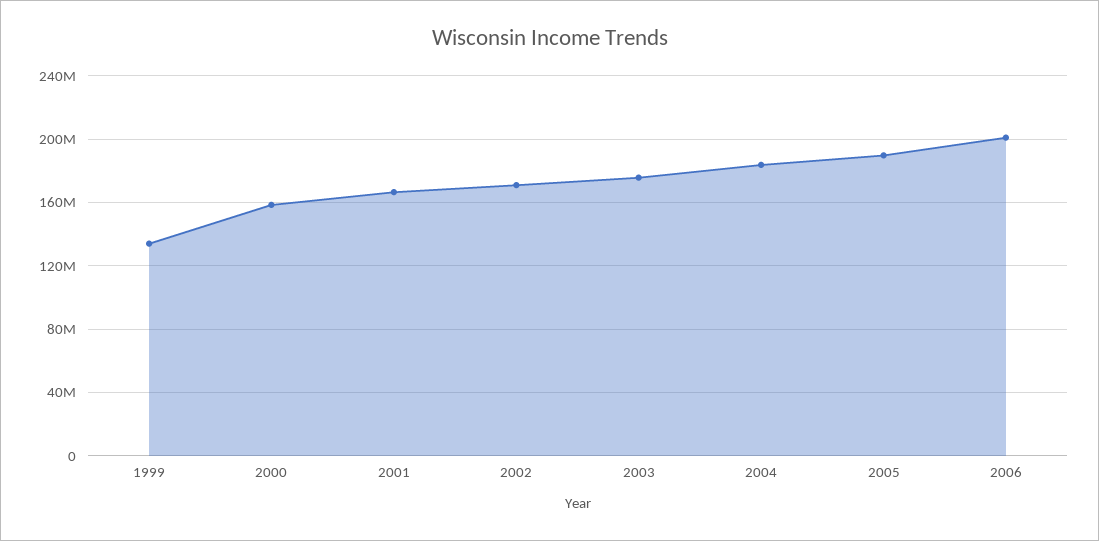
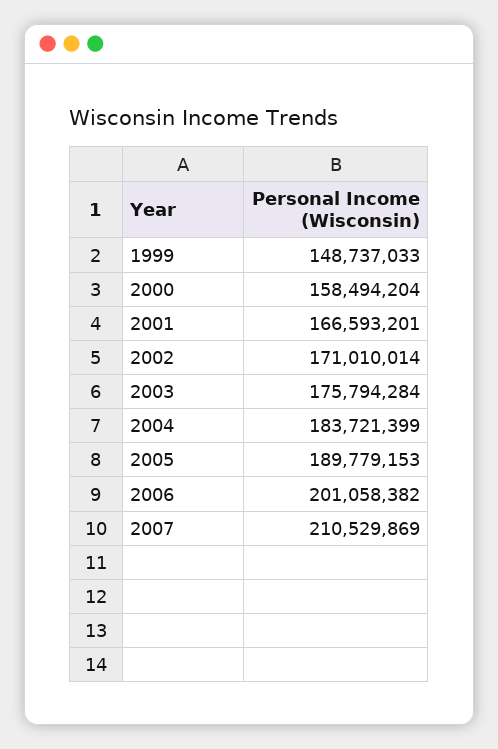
  {
-   "1999": 135000000,
+   "1999": 148737033,
    "2000": 158494204,
    "2001": 166593201,
    "2002": 171010014,
    "2003": 175794284,
    "2004": 183721399,
    "2005": 189779153,
-   "2006": 201058382
+   "2006": 201058382,
+   "2007": 210529869
  }

